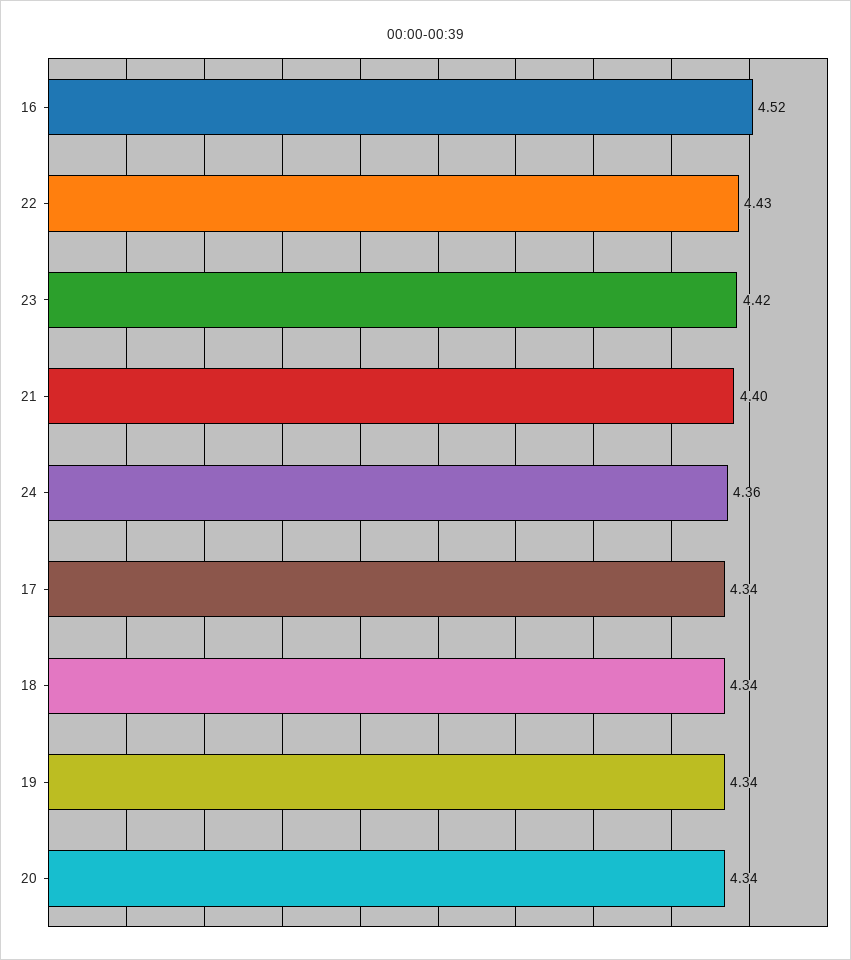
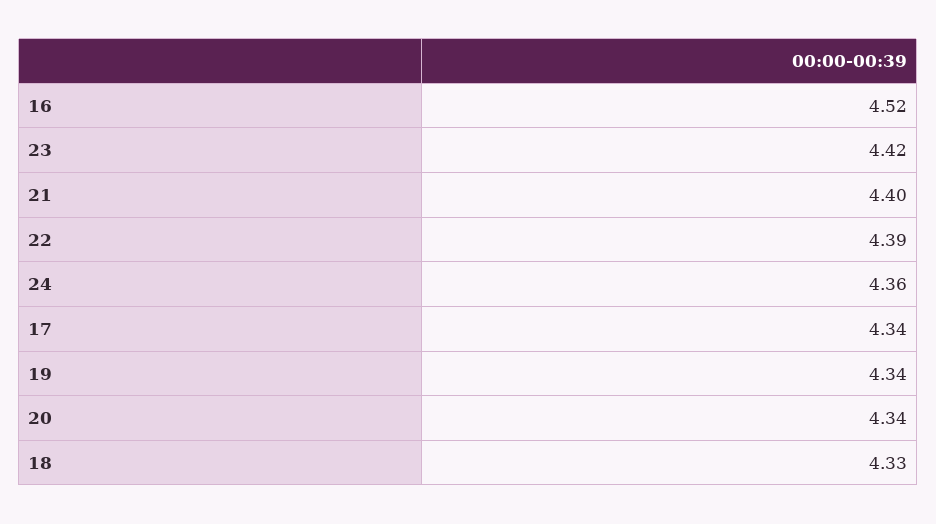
  {
    "16": 4.52,
-   "22": 4.43,
+   "22": 4.39,
    "23": 4.42,
    "21": 4.4,
    "24": 4.36,
    "17": 4.34,
-   "18": 4.34,
+   "18": 4.33,
    "19": 4.34,
    "20": 4.34
  }

